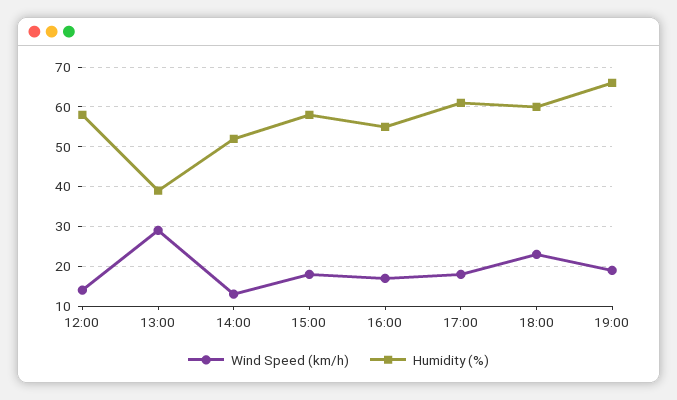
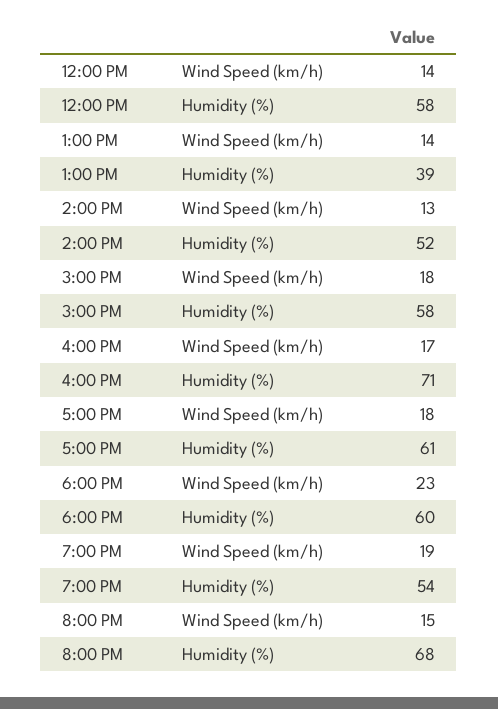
  {
    "Wind Speed (km/h)": {
      "12:00": 14,
-     "13:00": 30,
+     "13:00": 14,
      "14:00": 13,
      "15:00": 18,
      "16:00": 17,
      "17:00": 18,
      "18:00": 23,
-     "19:00": 19
+     "19:00": 19,
+     "8:00 PM": 15
    },
    "Humidity (%)": {
      "12:00": 58,
      "13:00": 39,
      "14:00": 52,
      "15:00": 58,
-     "16:00": 55,
+     "16:00": 71,
      "17:00": 61,
      "18:00": 60,
-     "19:00": 65
+     "19:00": 54,
+     "8:00 PM": 68
    }
  }

